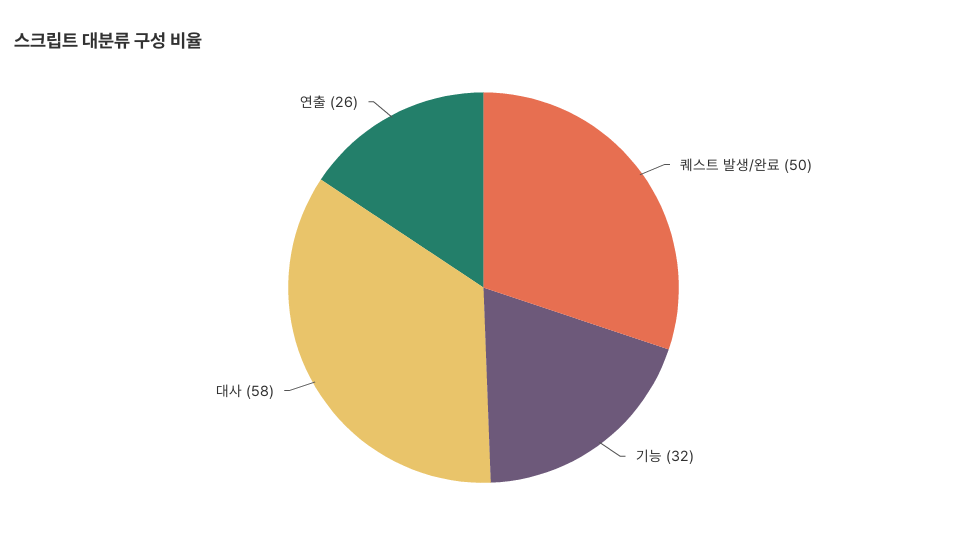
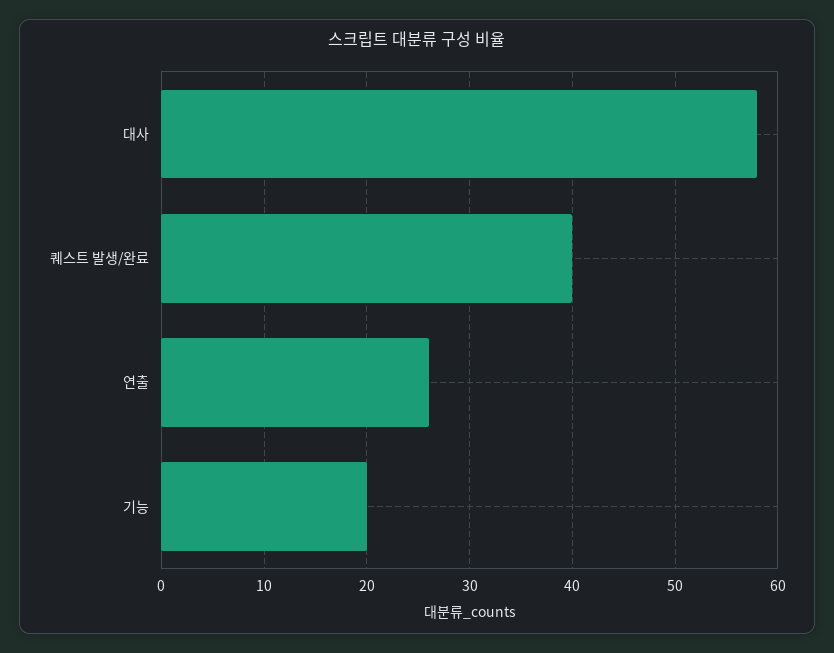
  {
-   "퀘스트 발생/완료": 50,
+   "퀘스트 발생/완료": 40,
-   "기능": 32,
+   "기능": 20,
    "대사": 58,
    "연출": 26
  }

